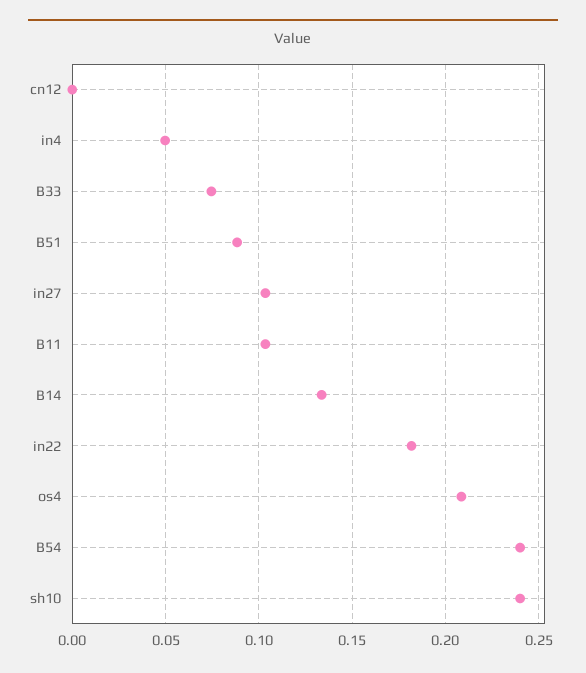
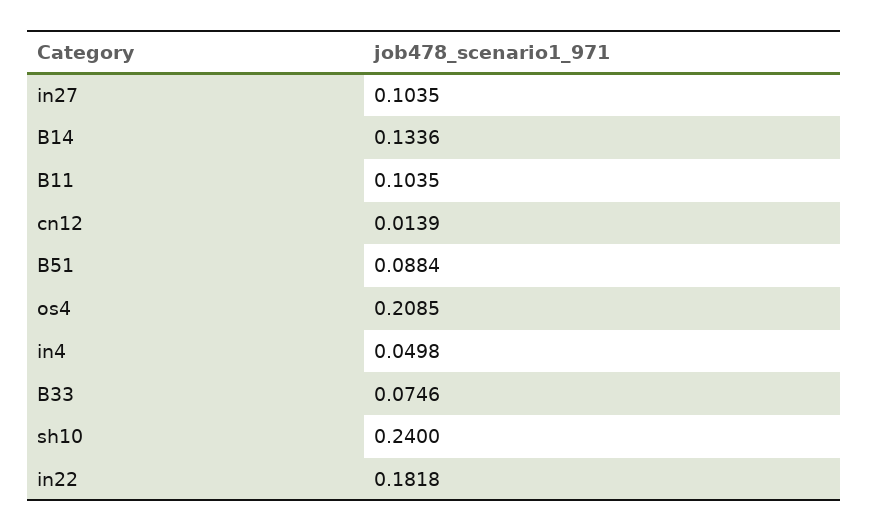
  {
-   "cn12": 0,
+   "cn12": 0.0139,
    "in4": 0.0498,
    "B33": 0.0746,
    "B51": 0.0884,
    "in27": 0.1035,
    "B11": 0.1035,
    "B14": 0.1336,
    "in22": 0.1818,
    "os4": 0.2085,
-   "B54": 0.24,
    "sh10": 0.24
  }

